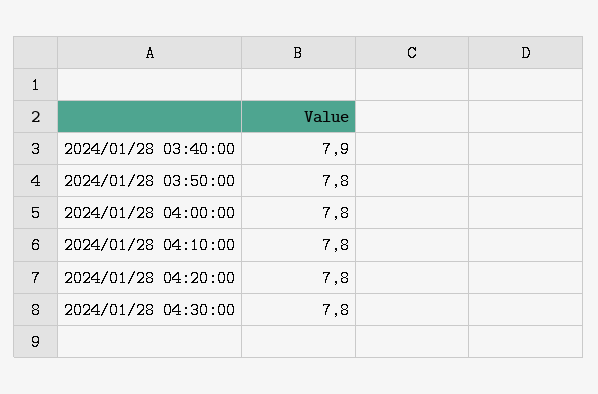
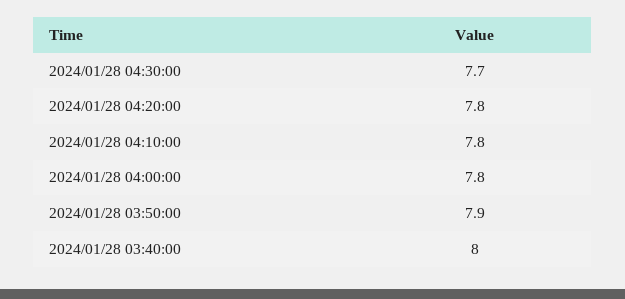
  {
-   "2024/01/28 03:40:00": 7.9,
+   "2024/01/28 03:40:00": 8,
-   "2024/01/28 03:50:00": 7.8,
+   "2024/01/28 03:50:00": 7.9,
    "2024/01/28 04:00:00": 7.8,
    "2024/01/28 04:10:00": 7.8,
    "2024/01/28 04:20:00": 7.8,
-   "2024/01/28 04:30:00": 7.8
+   "2024/01/28 04:30:00": 7.7
  }

